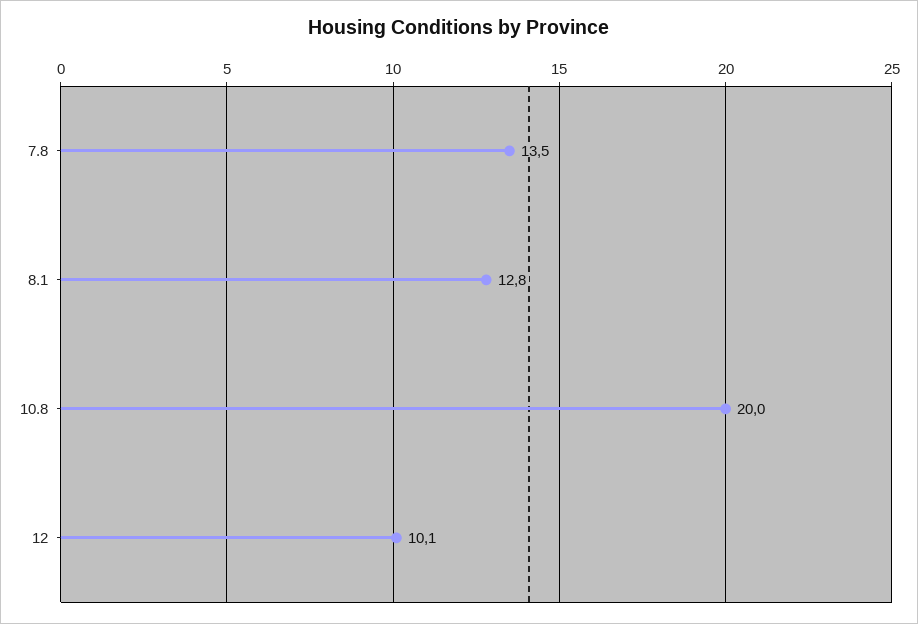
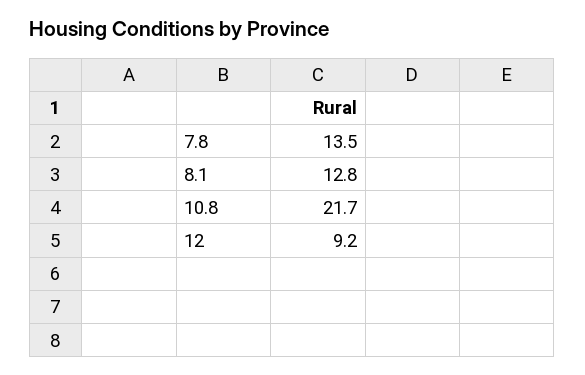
  {
    "7.8": 13.5,
    "8.1": 12.8,
-   "10.8": 20,
+   "10.8": 21.7,
-   "12": 10.1
+   "12": 9.2
  }

